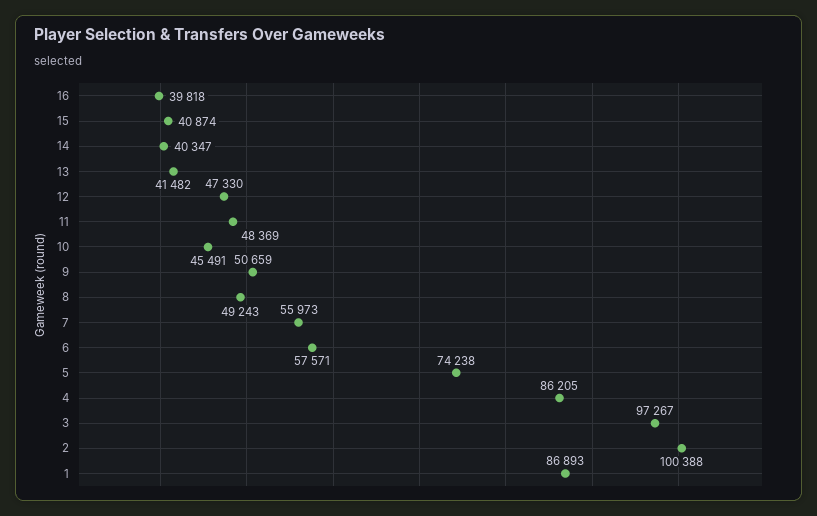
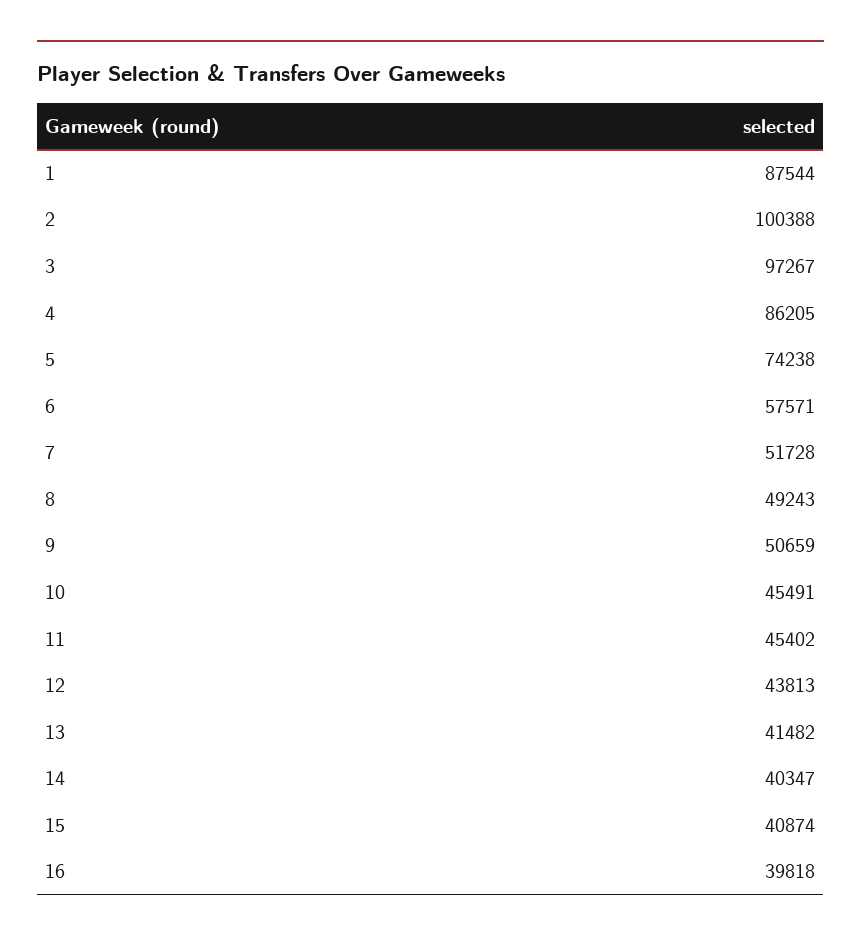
  {
    "16": 39818,
    "15": 40874,
    "14": 40347,
    "13": 41482,
-   "12": 47330,
+   "12": 43813,
-   "11": 48369,
+   "11": 45402,
    "10": 45491,
    "9": 50659,
    "8": 49243,
-   "7": 55973,
+   "7": 51728,
    "6": 57571,
    "5": 74238,
    "4": 86205,
    "3": 97267,
    "2": 100388,
-   "1": 86893
+   "1": 87544
  }

